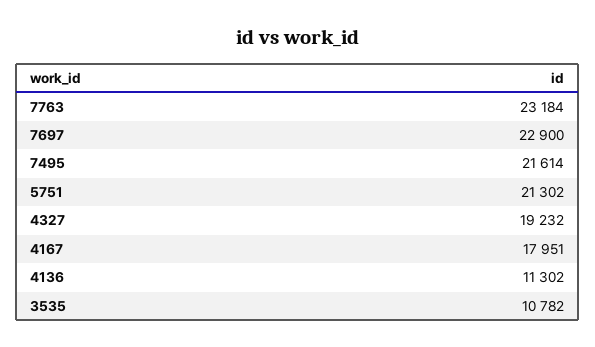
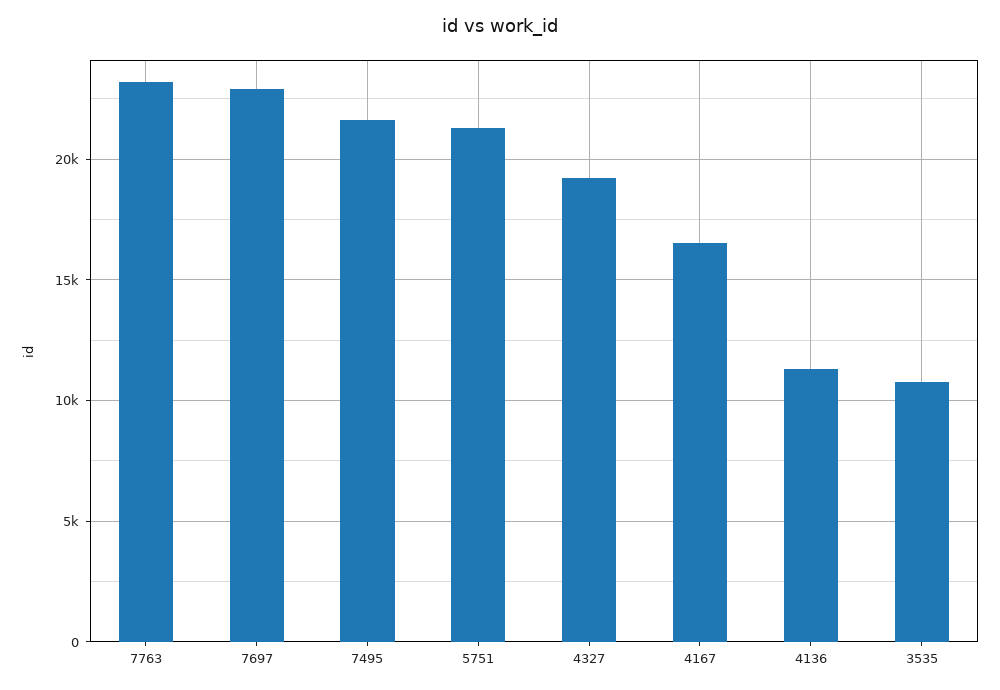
  {
    "7763": 23184,
    "7697": 22900,
    "7495": 21614,
    "5751": 21302,
    "4327": 19232,
-   "4167": 17951,
+   "4167": 16500,
    "4136": 11302,
    "3535": 10782
  }

